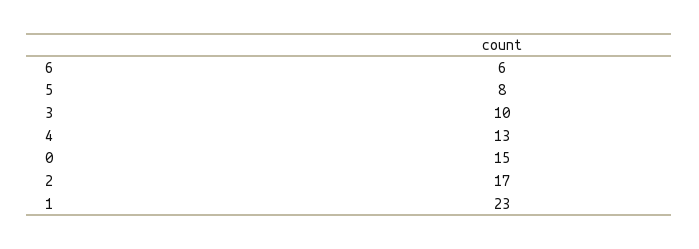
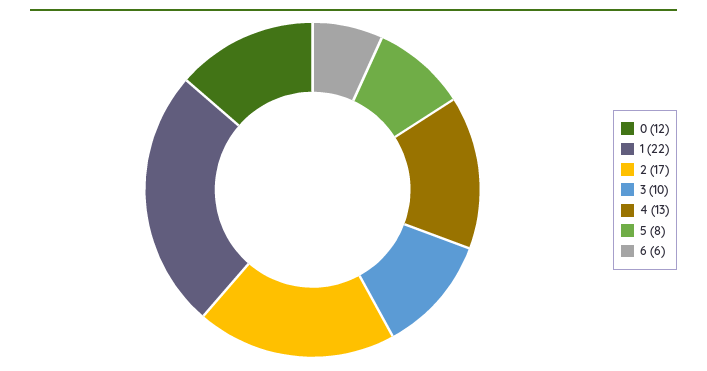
  {
    "6": 6,
    "5": 8,
    "3": 10,
    "4": 13,
-   "0": 15,
+   "0": 12,
    "2": 17,
-   "1": 23
+   "1": 22
  }

